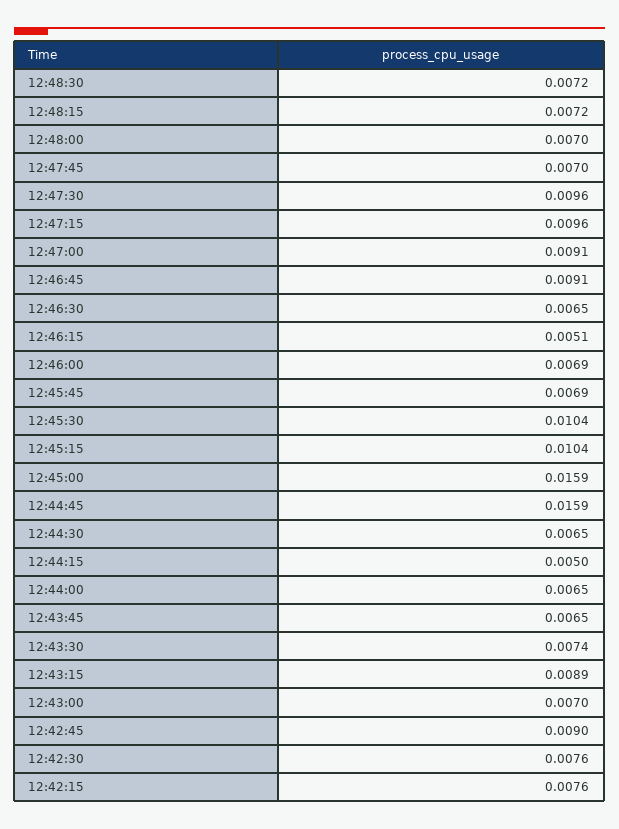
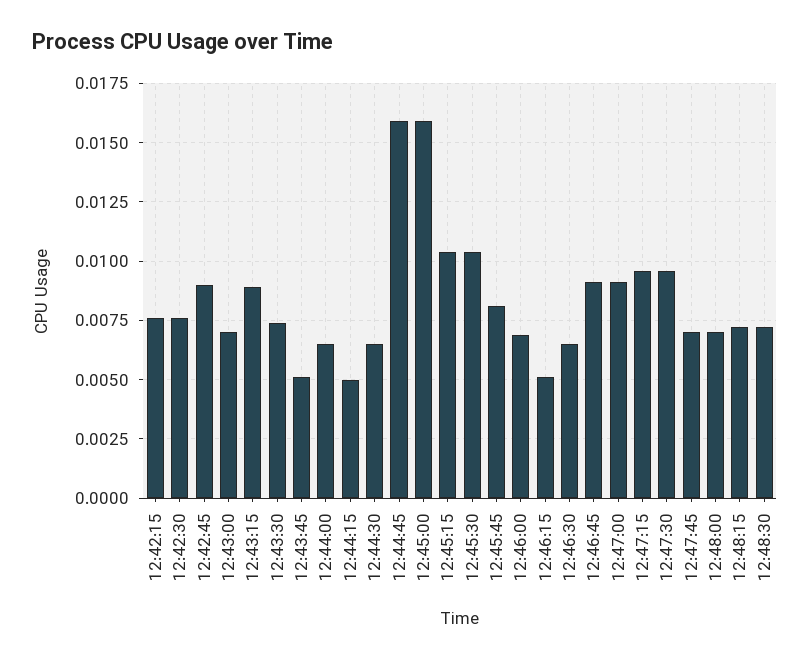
  {
    "12:48:30": 0.0072,
    "12:48:15": 0.0072,
    "12:48:00": 0.007,
    "12:47:45": 0.007,
    "12:47:30": 0.0096,
    "12:47:15": 0.0096,
    "12:47:00": 0.0091,
    "12:46:45": 0.0091,
    "12:46:30": 0.0065,
    "12:46:15": 0.0051,
    "12:46:00": 0.0069,
-   "12:45:45": 0.0069,
+   "12:45:45": 0.008,
    "12:45:30": 0.0104,
    "12:45:15": 0.0104,
    "12:45:00": 0.0159,
    "12:44:45": 0.0159,
    "12:44:30": 0.0065,
    "12:44:15": 0.005,
    "12:44:00": 0.0065,
-   "12:43:45": 0.0065,
+   "12:43:45": 0.005,
    "12:43:30": 0.0074,
    "12:43:15": 0.0089,
    "12:43:00": 0.007,
    "12:42:45": 0.009,
    "12:42:30": 0.0076,
    "12:42:15": 0.0076
  }

